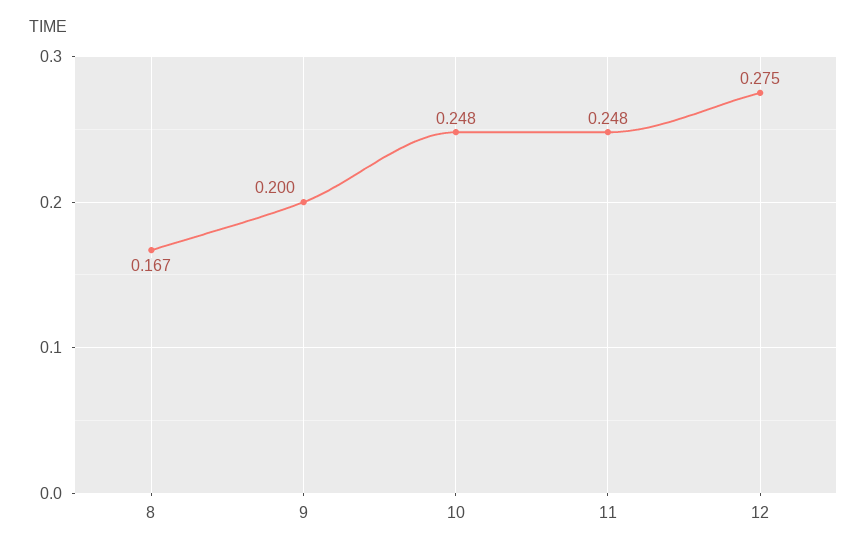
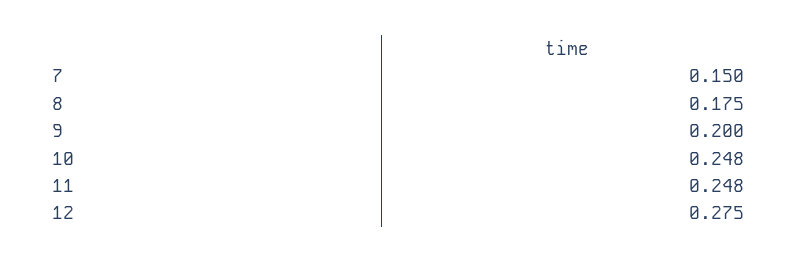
  {
-   "8": 0.167,
+   "8": 0.175,
    "9": 0.2,
    "10": 0.248,
    "11": 0.248,
-   "12": 0.275
+   "12": 0.275,
+   "7": 0.15
  }

